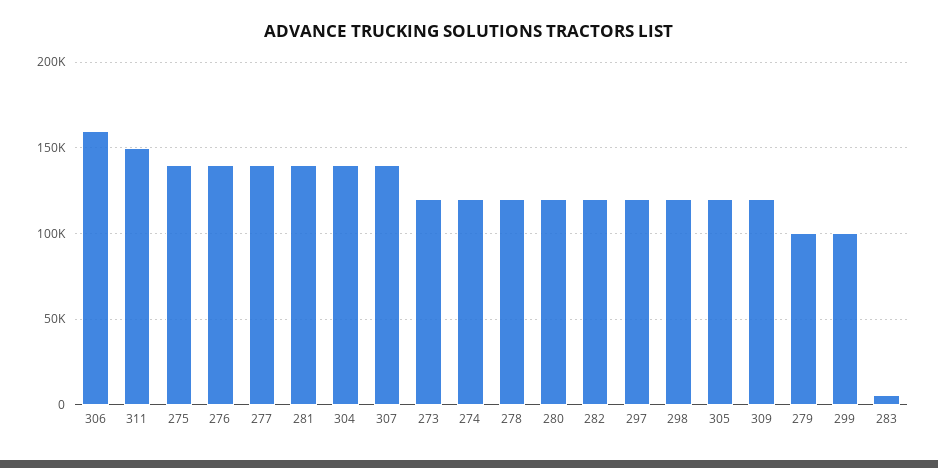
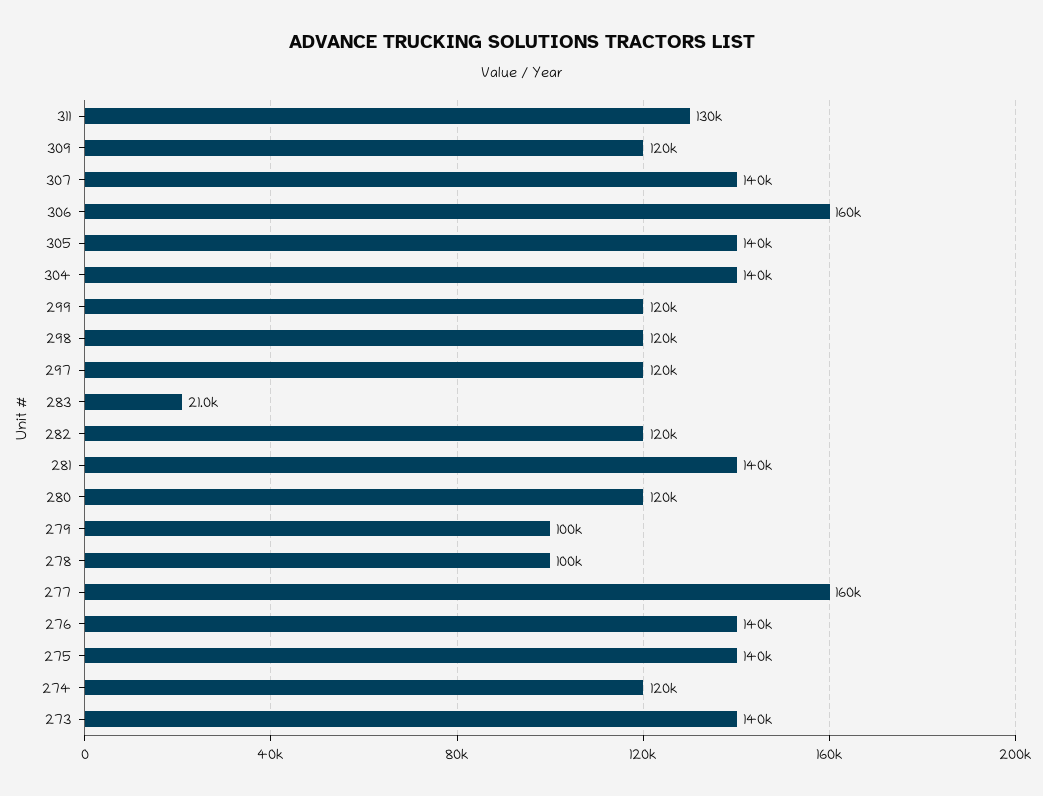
  {
    "306": 160000,
-   "311": 150000,
+   "311": 130000,
    "275": 140000,
    "276": 140000,
-   "277": 140000,
+   "277": 160000,
    "281": 140000,
    "304": 140000,
    "307": 140000,
-   "273": 120000,
+   "273": 140000,
    "274": 120000,
-   "278": 120000,
+   "278": 100000,
    "280": 120000,
    "282": 120000,
    "297": 120000,
    "298": 120000,
-   "305": 120000,
+   "305": 140000,
    "309": 120000,
    "279": 100000,
-   "299": 100000,
+   "299": 120000,
-   "283": 5000
+   "283": 21000
  }

